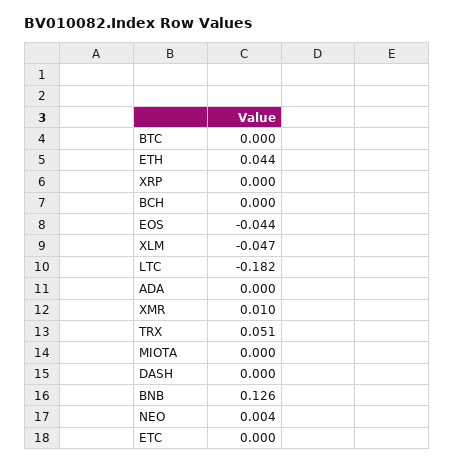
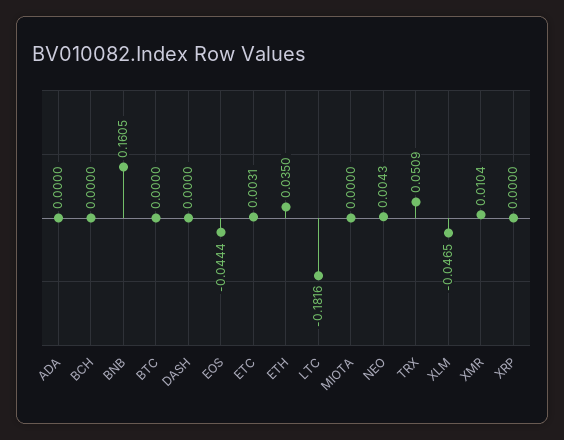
  {
    "BTC": 0,
-   "ETH": 0.044,
+   "ETH": 0.035,
    "XRP": 0,
    "BCH": 0,
    "EOS": -0.0444,
    "XLM": -0.0465,
    "LTC": -0.1816,
    "ADA": 0,
    "XMR": 0.0104,
    "TRX": 0.0509,
    "MIOTA": 0,
    "DASH": 0,
-   "BNB": 0.126,
+   "BNB": 0.1605,
    "NEO": 0.0043,
-   "ETC": 0
+   "ETC": 0.0031
  }

